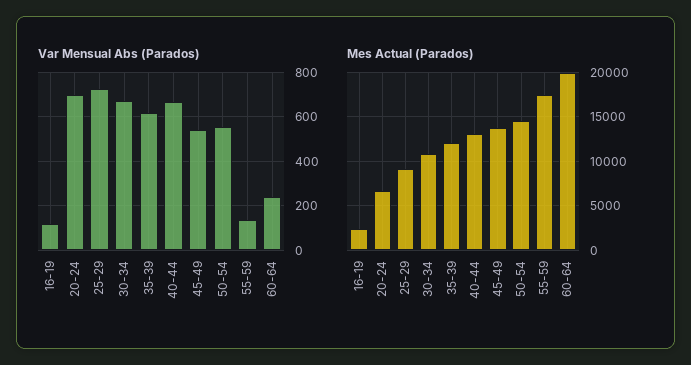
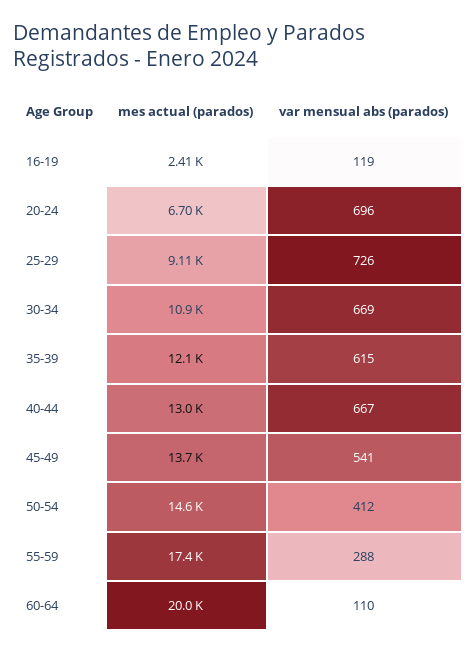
  {
    "Var Mensual Abs (Parados)": {
      "16-19": 119,
      "20-24": 696,
      "25-29": 726,
      "30-34": 669,
      "35-39": 615,
      "40-44": 667,
      "45-49": 541,
-     "50-54": 550,
+     "50-54": 412,
-     "55-59": 150,
+     "55-59": 288,
-     "60-64": 250
+     "60-64": 110
    },
    "Mes Actual (Parados)": {
      "16-19": 2410,
      "20-24": 6700,
      "25-29": 9110,
      "30-34": 10900,
      "35-39": 12100,
      "40-44": 13000,
      "45-49": 13700,
      "50-54": 14600,
      "55-59": 17400,
      "60-64": 20000
    }
  }

